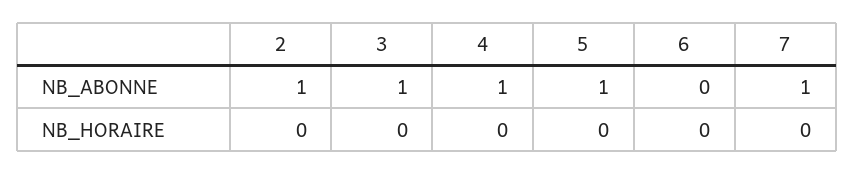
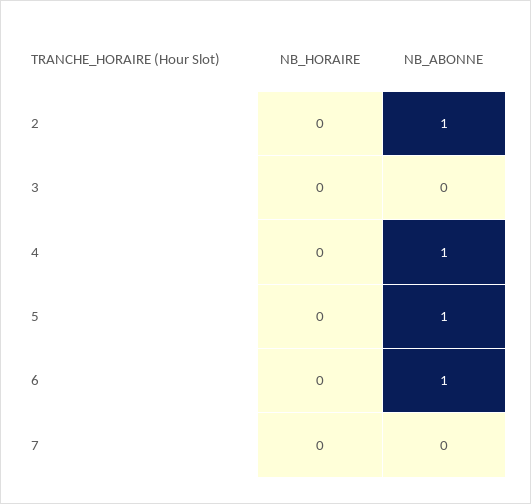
  {
    "2": {
      "NB_ABONNE": 1,
      "NB_HORAIRE": 0
    },
    "3": {
-     "NB_ABONNE": 1,
+     "NB_ABONNE": 0,
      "NB_HORAIRE": 0
    },
    "4": {
      "NB_ABONNE": 1,
      "NB_HORAIRE": 0
    },
    "5": {
      "NB_ABONNE": 1,
      "NB_HORAIRE": 0
    },
    "6": {
-     "NB_ABONNE": 0,
+     "NB_ABONNE": 1,
      "NB_HORAIRE": 0
    },
    "7": {
-     "NB_ABONNE": 1,
+     "NB_ABONNE": 0,
      "NB_HORAIRE": 0
    }
  }

